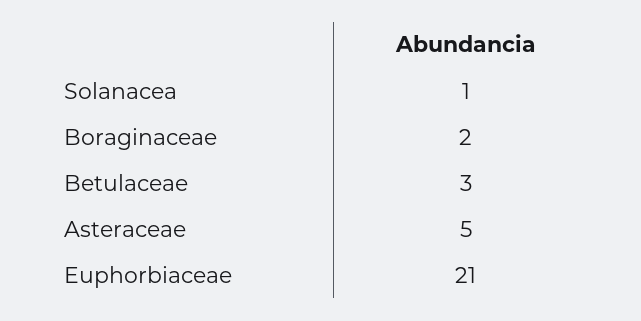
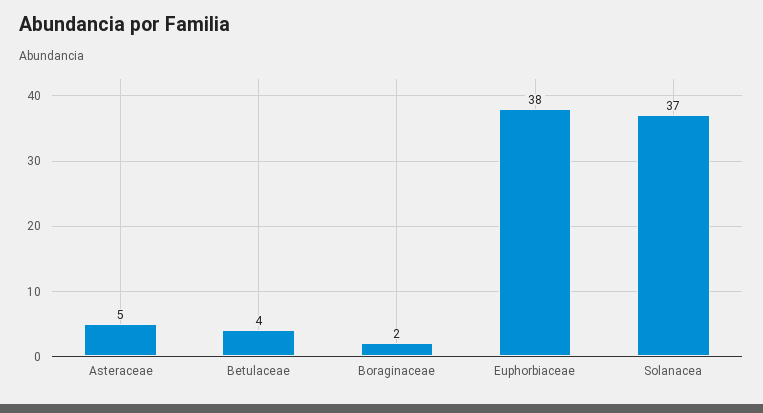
  {
-   "Solanacea": 1,
+   "Solanacea": 37,
    "Boraginaceae": 2,
-   "Betulaceae": 3,
+   "Betulaceae": 4,
    "Asteraceae": 5,
-   "Euphorbiaceae": 21
+   "Euphorbiaceae": 38
  }

